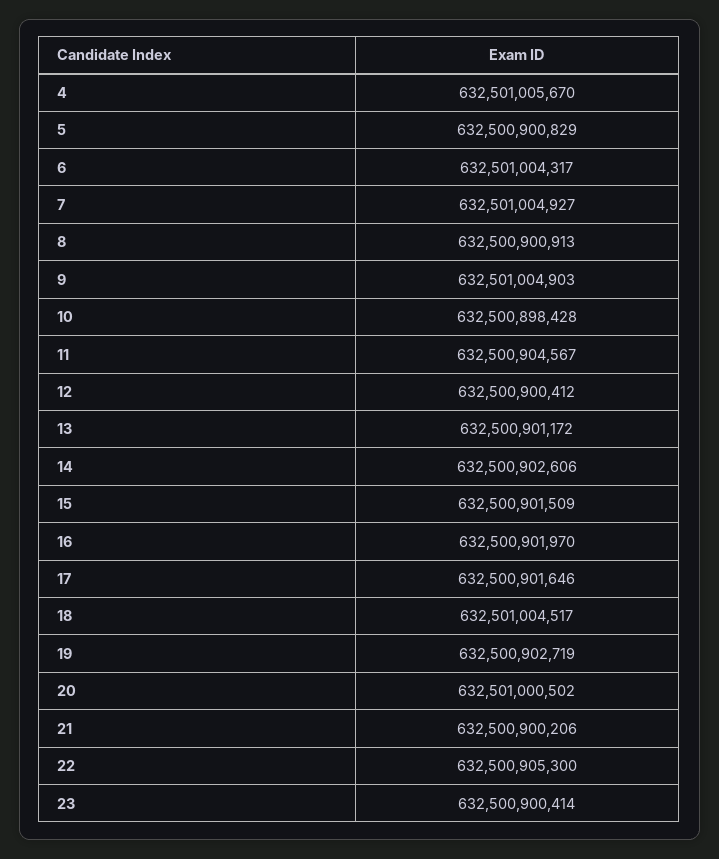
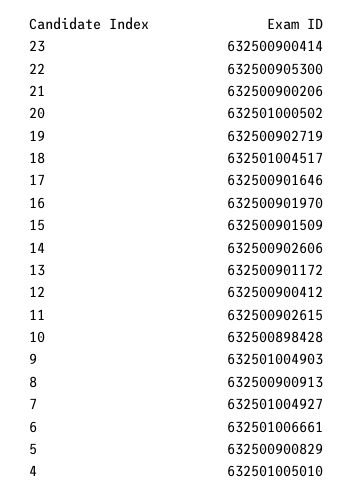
  {
-   "4": 632501005670,
+   "4": 632501005010,
    "5": 632500900829,
-   "6": 632501004317,
+   "6": 632501006661,
    "7": 632501004927,
    "8": 632500900913,
    "9": 632501004903,
    "10": 632500898428,
-   "11": 632500904567,
+   "11": 632500902615,
    "12": 632500900412,
    "13": 632500901172,
    "14": 632500902606,
    "15": 632500901509,
    "16": 632500901970,
    "17": 632500901646,
    "18": 632501004517,
    "19": 632500902719,
    "20": 632501000502,
    "21": 632500900206,
    "22": 632500905300,
    "23": 632500900414
  }

